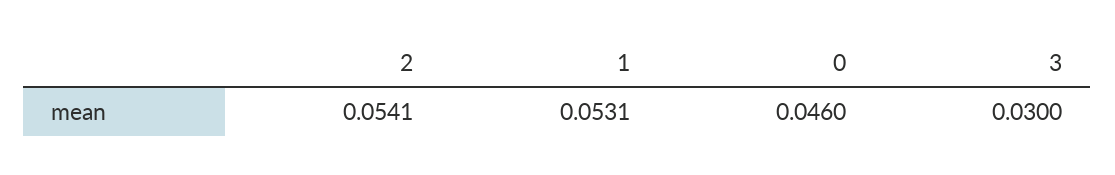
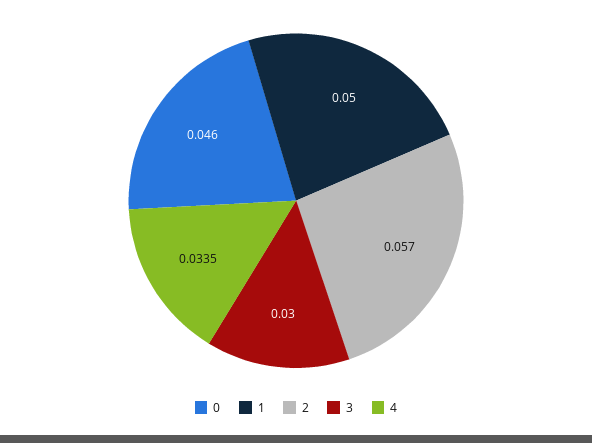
  {
-   "2": 0.0541,
+   "2": 0.057,
-   "1": 0.0531,
+   "1": 0.05,
    "0": 0.046,
-   "3": 0.03
+   "3": 0.03,
+   "4": 0.0335
  }

